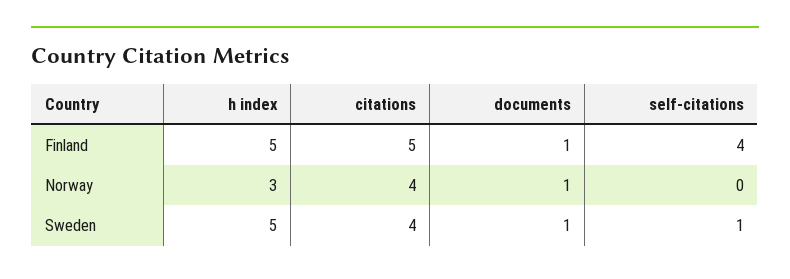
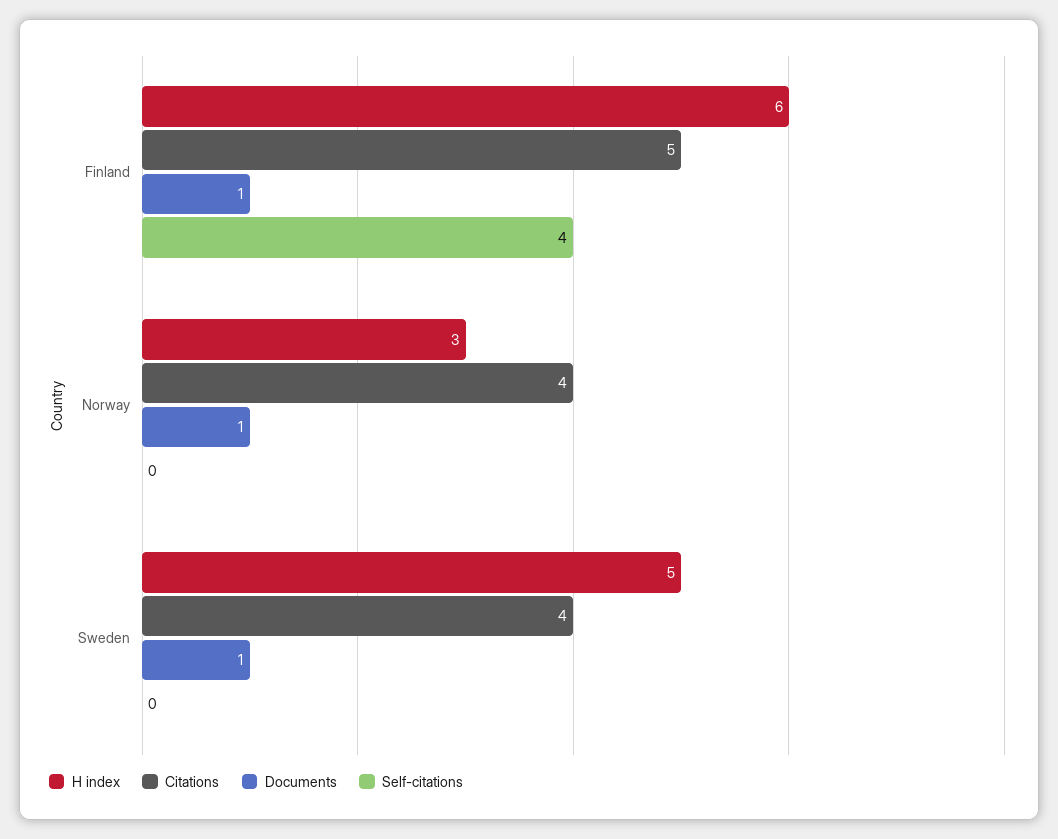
  {
    "h index": {
-     "Finland": 5,
+     "Finland": 6,
      "Norway": 3,
      "Sweden": 5
    },
    "citations": {
      "Finland": 5,
      "Norway": 4,
      "Sweden": 4
    },
    "documents": {
      "Finland": 1,
      "Norway": 1,
      "Sweden": 1
    },
    "self-citations": {
      "Finland": 4,
      "Norway": 0,
-     "Sweden": 1
+     "Sweden": 0
    }
  }

